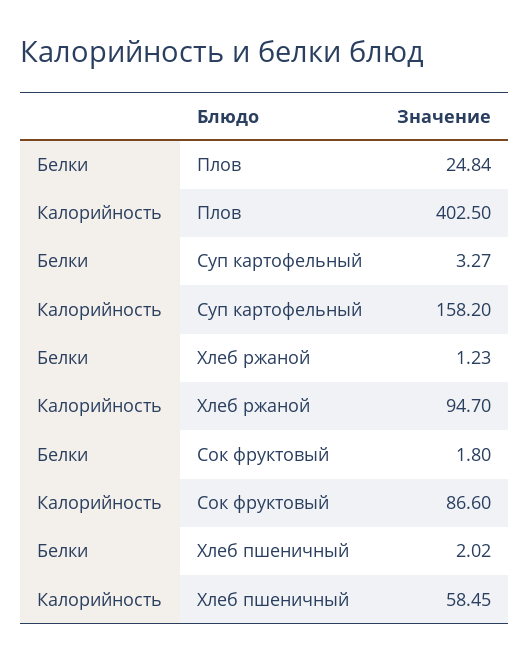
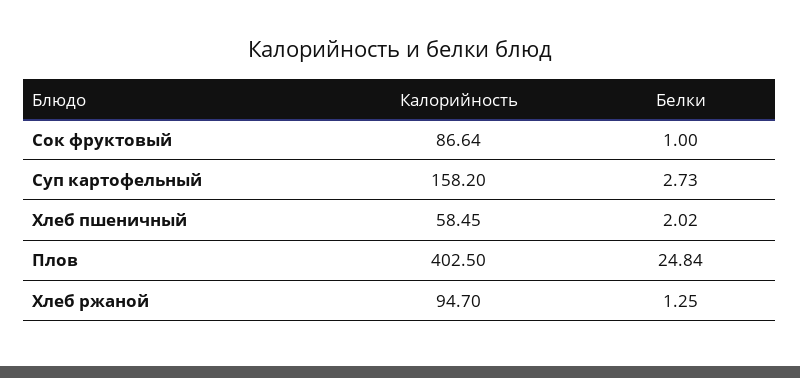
  {
    "Белки": {
      "Плов": 24.84,
-     "Суп картофельный": 3.27,
+     "Суп картофельный": 2.73,
-     "Хлеб ржаной": 1.23,
+     "Хлеб ржаной": 1.25,
-     "Сок фруктовый": 1.8,
+     "Сок фруктовый": 1,
      "Хлеб пшеничный": 2.02
    },
    "Калорийность": {
      "Плов": 402.5,
      "Суп картофельный": 158.2,
      "Хлеб ржаной": 94.7,
-     "Сок фруктовый": 86.6,
+     "Сок фруктовый": 86.64,
      "Хлеб пшеничный": 58.45
    }
  }

